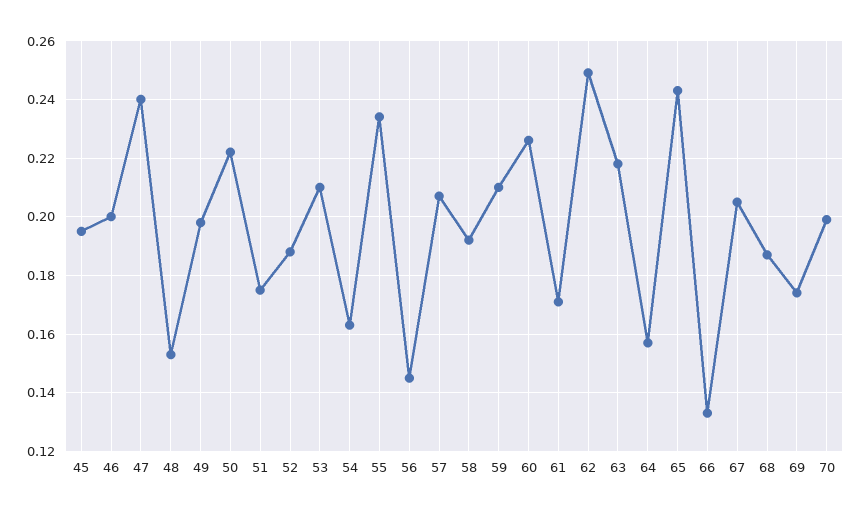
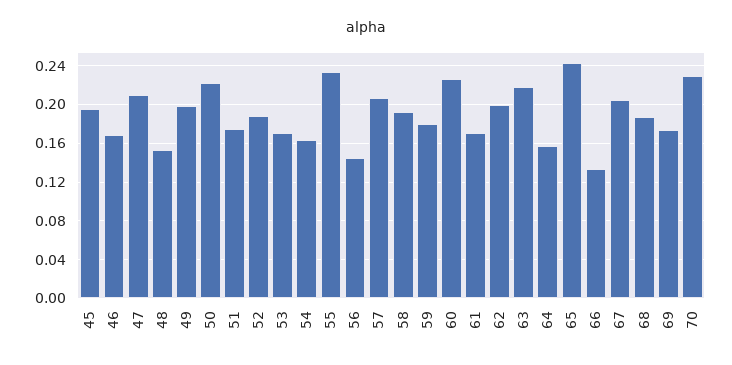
  {
    "45": 0.195,
-   "46": 0.2,
+   "46": 0.17,
-   "47": 0.24,
+   "47": 0.21,
    "48": 0.155,
    "49": 0.2,
    "50": 0.22,
    "51": 0.175,
    "52": 0.19,
-   "53": 0.21,
+   "53": 0.17,
    "54": 0.165,
    "55": 0.235,
    "56": 0.145,
    "57": 0.205,
    "58": 0.19,
-   "59": 0.21,
+   "59": 0.18,
    "60": 0.225,
    "61": 0.17,
-   "62": 0.25,
+   "62": 0.2,
    "63": 0.22,
    "64": 0.155,
    "65": 0.245,
    "66": 0.135,
    "67": 0.205,
    "68": 0.185,
    "69": 0.175,
-   "70": 0.2
+   "70": 0.23
  }

